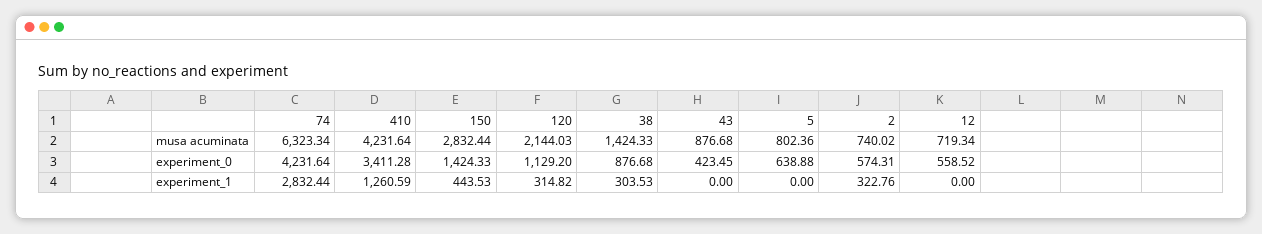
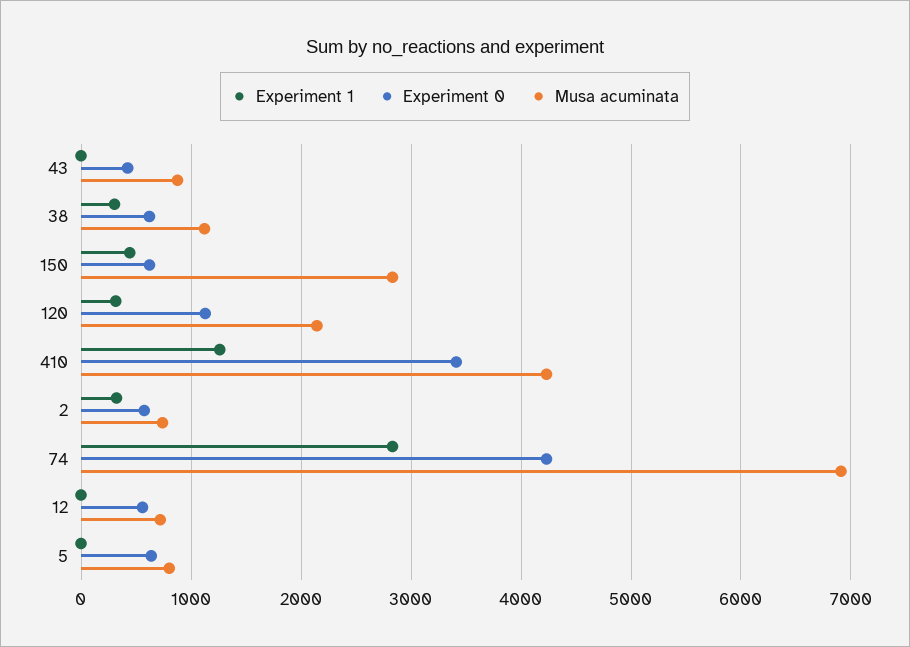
  {
    "musa acuminata": {
-     "74": 6323.34,
+     "74": 6900,
      "410": 4231.64,
      "150": 2832.44,
      "120": 2144.03,
-     "38": 1424.33,
+     "38": 1100,
      "43": 876.68,
      "5": 802.36,
      "2": 740.02,
      "12": 719.34
    },
    "experiment_0": {
      "74": 4231.64,
      "410": 3411.28,
-     "150": 1424.33,
+     "150": 600,
      "120": 1129.2,
-     "38": 876.68,
+     "38": 600,
      "43": 423.45,
      "5": 638.88,
      "2": 574.31,
      "12": 558.52
    },
    "experiment_1": {
      "74": 2832.44,
      "410": 1260.59,
      "150": 443.53,
      "120": 314.82,
      "38": 303.53,
      "43": 0,
      "5": 0,
      "2": 322.76,
      "12": 0
    }
  }

